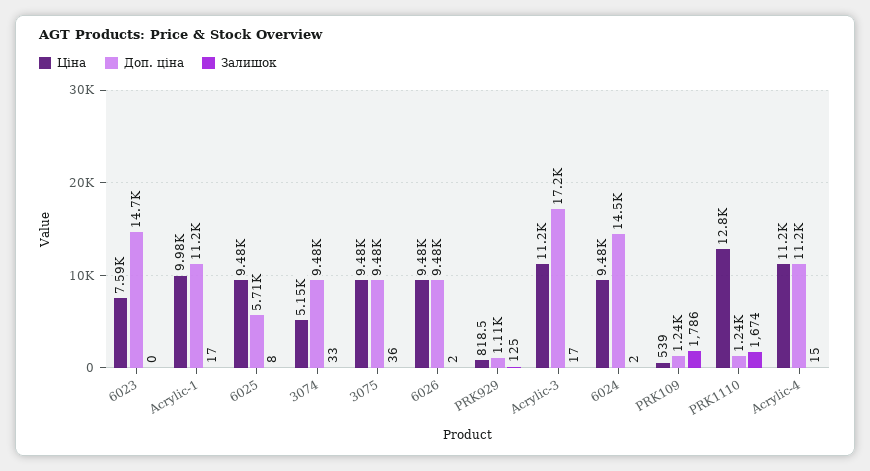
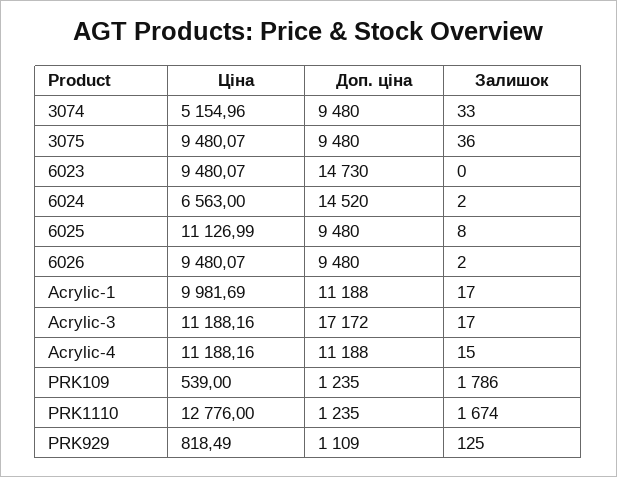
  {
    "Ціна": {
-     "6023": 7590,
+     "6023": 9480.07,
      "Acrylic-1": 9981.69,
-     "6025": 9480,
+     "6025": 11126.99,
      "3074": 5154.96,
      "3075": 9480.07,
      "6026": 9480.07,
      "PRK929": 818.49,
      "Acrylic-3": 11188.16,
-     "6024": 9480,
+     "6024": 6563,
      "PRK109": 539,
      "PRK1110": 12776,
      "Acrylic-4": 11188.16
    },
    "Доп. ціна": {
      "6023": 14730,
      "Acrylic-1": 11188,
-     "6025": 5710,
+     "6025": 9480,
      "3074": 9480,
      "3075": 9480,
      "6026": 9480,
      "PRK929": 1109,
      "Acrylic-3": 17172,
      "6024": 14520,
      "PRK109": 1235,
      "PRK1110": 1235,
      "Acrylic-4": 11188
    },
    "Залишок": {
      "6023": 0,
      "Acrylic-1": 17,
      "6025": 8,
      "3074": 33,
      "3075": 36,
      "6026": 2,
      "PRK929": 125,
      "Acrylic-3": 17,
      "6024": 2,
      "PRK109": 1786,
      "PRK1110": 1674,
      "Acrylic-4": 15
    }
  }

